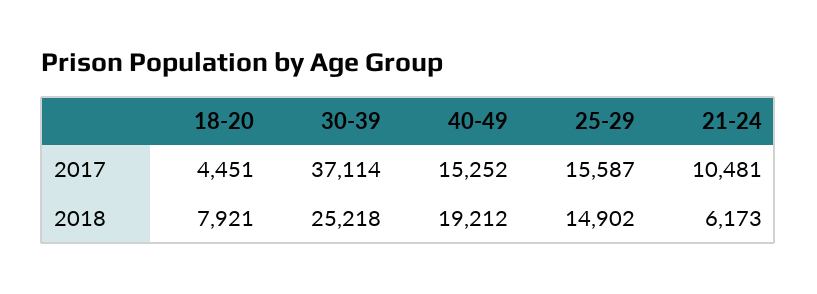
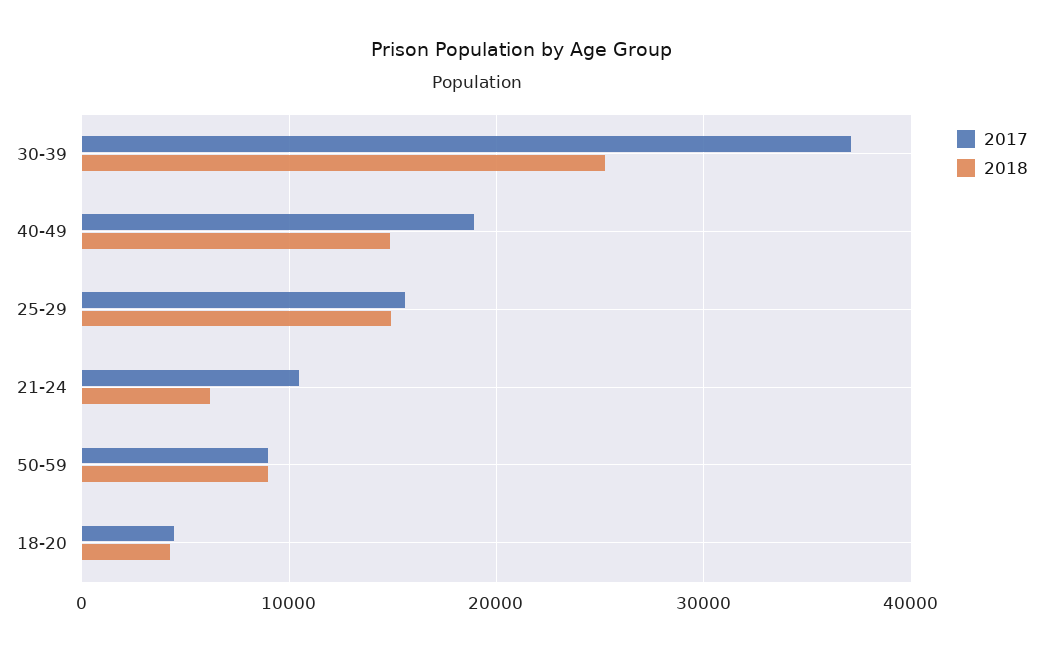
  {
    "2017": {
      "18-20": 4451,
      "30-39": 37114,
-     "40-49": 15252,
+     "40-49": 19000,
      "25-29": 15587,
-     "21-24": 10481
+     "21-24": 10481,
+     "50-59": 9000
    },
    "2018": {
-     "18-20": 7921,
+     "18-20": 4000,
      "30-39": 25218,
-     "40-49": 19212,
+     "40-49": 15000,
      "25-29": 14902,
-     "21-24": 6173
+     "21-24": 6173,
+     "50-59": 9000
    }
  }

